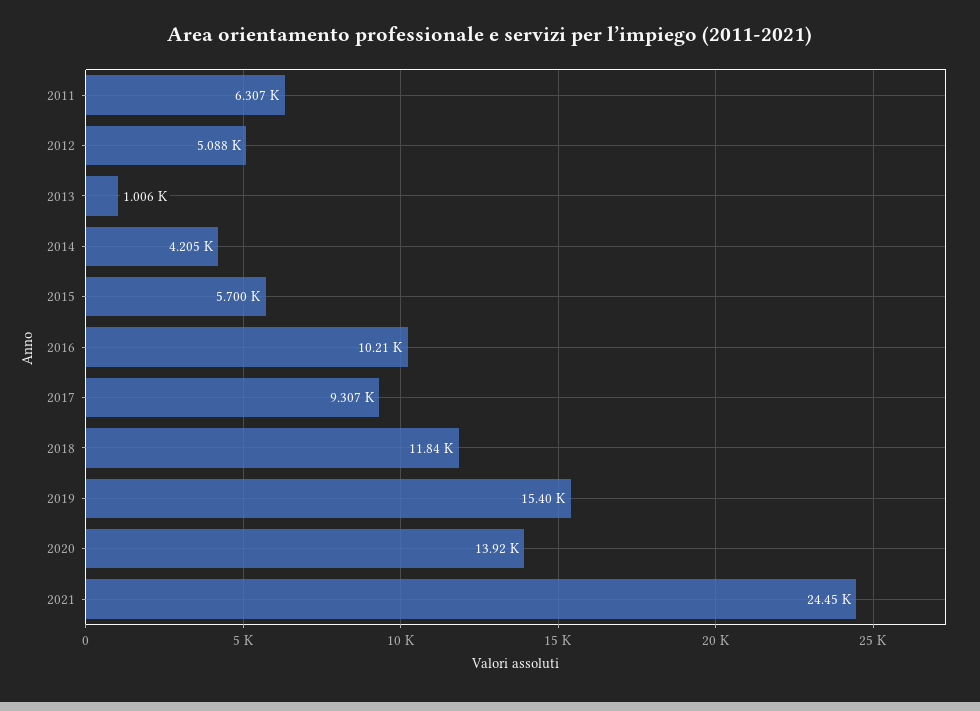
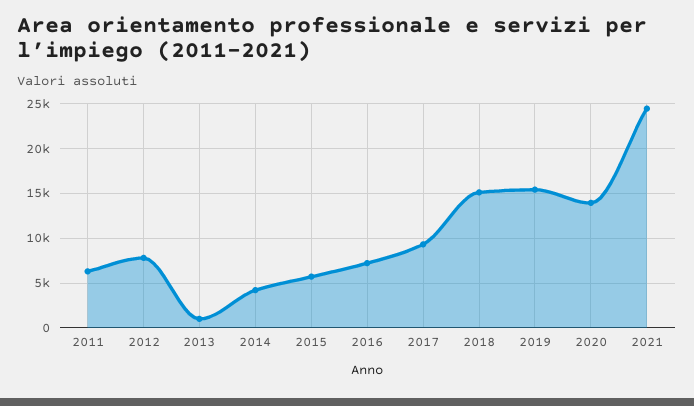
  {
    "2011": 6307,
-   "2012": 5088,
+   "2012": 8000,
    "2013": 1006,
    "2014": 4205,
    "2015": 5700,
-   "2016": 10210,
+   "2016": 7000,
    "2017": 9307,
-   "2018": 11840,
+   "2018": 15000,
    "2019": 15400,
    "2020": 13920,
    "2021": 24450
  }

